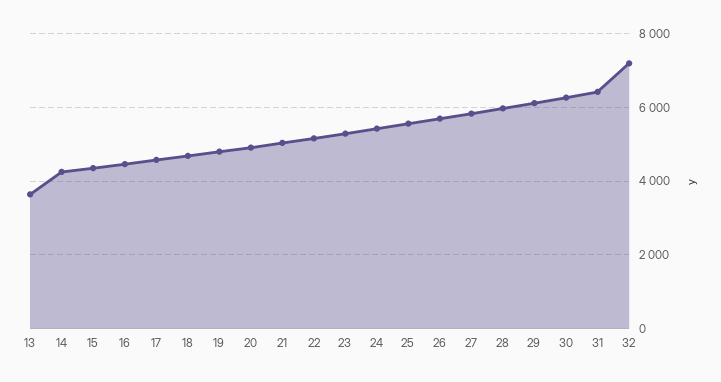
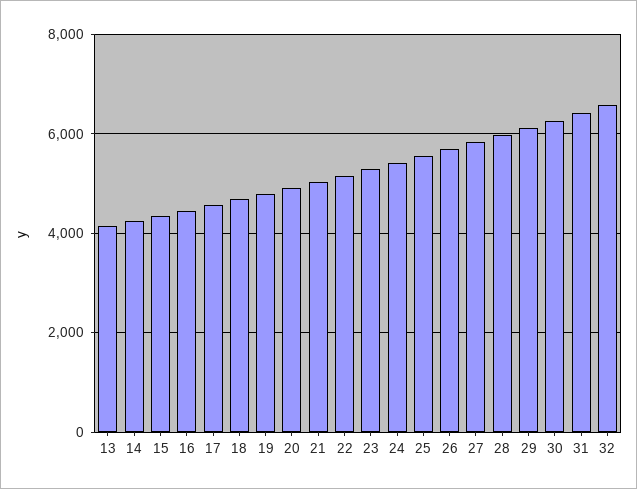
  {
-   "13": 3600,
+   "13": 4200,
    "14": 4200,
    "15": 4400,
    "16": 4400,
    "17": 4600,
    "18": 4600,
    "19": 4800,
    "20": 5000,
    "21": 5000,
    "22": 5200,
    "23": 5200,
    "24": 5400,
    "25": 5600,
    "26": 5600,
    "27": 5800,
    "28": 6000,
    "29": 6200,
    "30": 6200,
    "31": 6400,
-   "32": 7200
+   "32": 6600
  }

